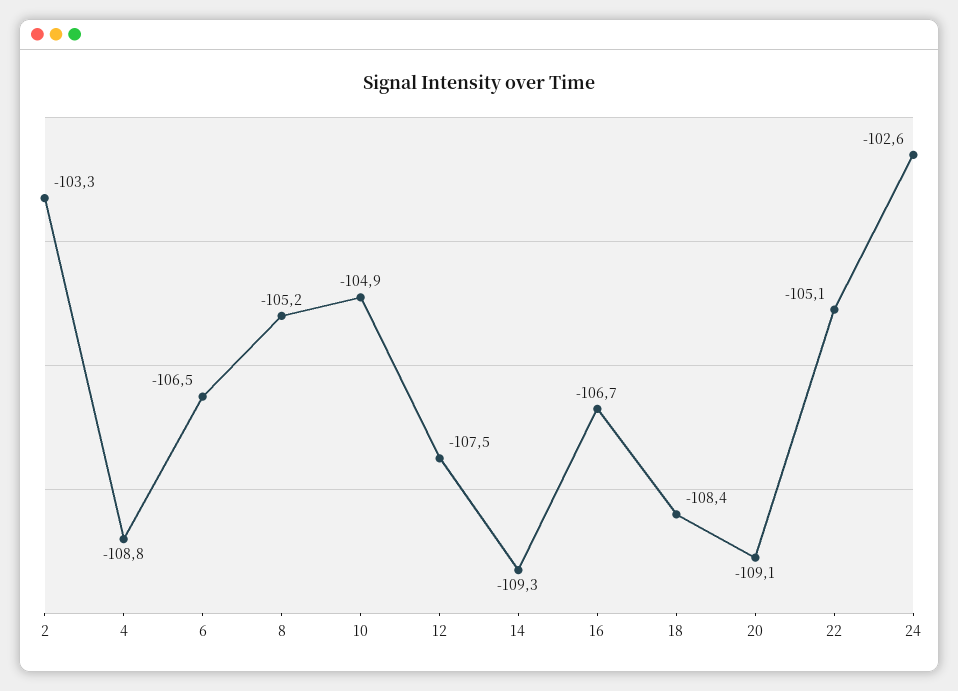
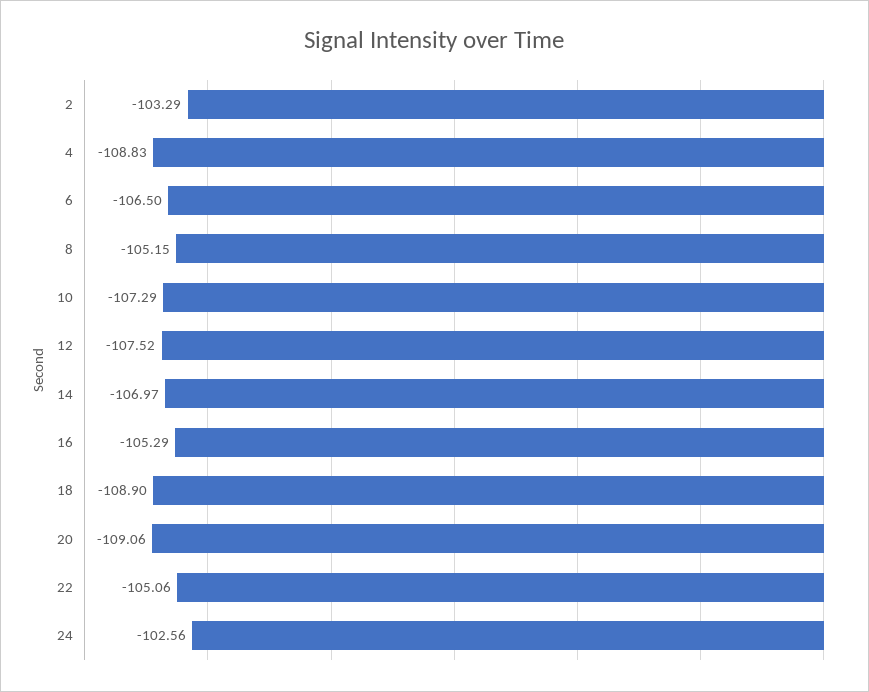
  {
    "2": -103.29,
    "4": -108.83,
    "6": -106.5,
    "8": -105.15,
-   "10": -104.9,
+   "10": -107.29,
    "12": -107.52,
-   "14": -109.3,
+   "14": -106.97,
-   "16": -106.7,
+   "16": -105.29,
-   "18": -108.4,
+   "18": -108.9,
    "20": -109.06,
    "22": -105.06,
    "24": -102.56
  }

